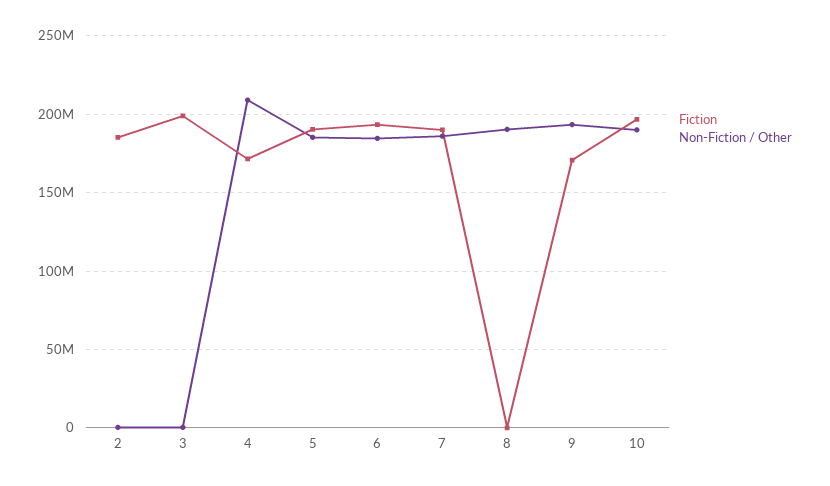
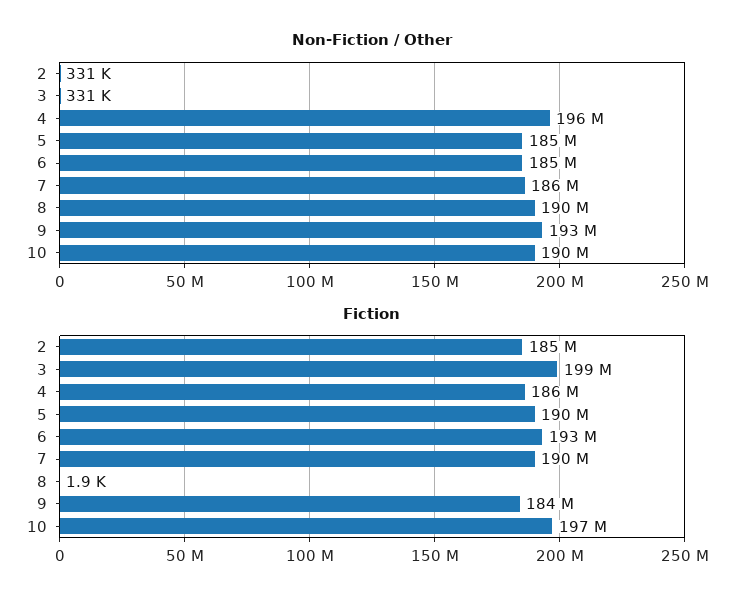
  {
    "Fiction": {
      "2": 185000000,
      "3": 199000000,
-     "4": 170000000,
+     "4": 186000000,
      "5": 190000000,
      "6": 193000000,
      "7": 190000000,
      "8": 1900,
-     "9": 170000000,
+     "9": 184000000,
      "10": 197000000
    },
    "Non-Fiction / Other": {
      "2": 331000,
      "3": 331000,
-     "4": 210000000,
+     "4": 196000000,
      "5": 185000000,
      "6": 185000000,
      "7": 186000000,
      "8": 190000000,
      "9": 193000000,
      "10": 190000000
    }
  }

